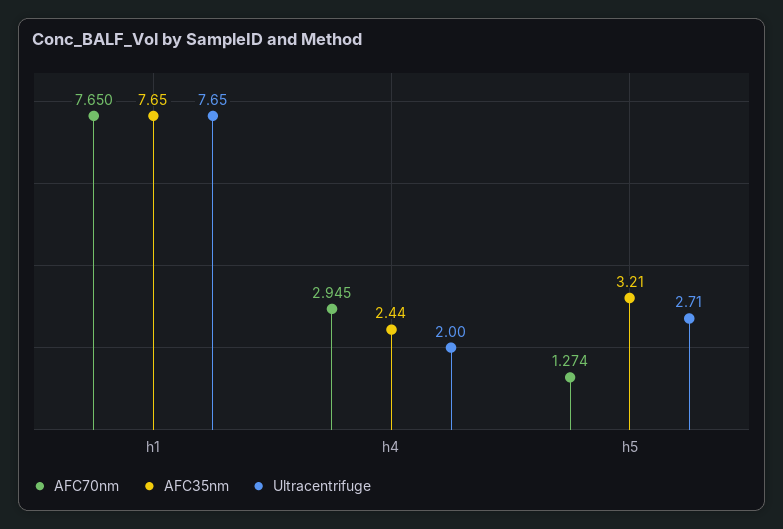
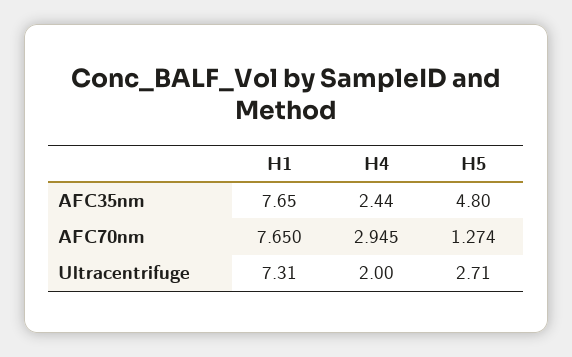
  {
    "AFC70nm": {
      "h1": 7.65,
      "h4": 2.945,
      "h5": 1.274
    },
    "AFC35nm": {
      "h1": 7.65,
      "h4": 2.44,
-     "h5": 3.21
+     "h5": 4.8
    },
    "Ultracentrifuge": {
-     "h1": 7.65,
+     "h1": 7.31,
      "h4": 2,
      "h5": 2.71
    }
  }

